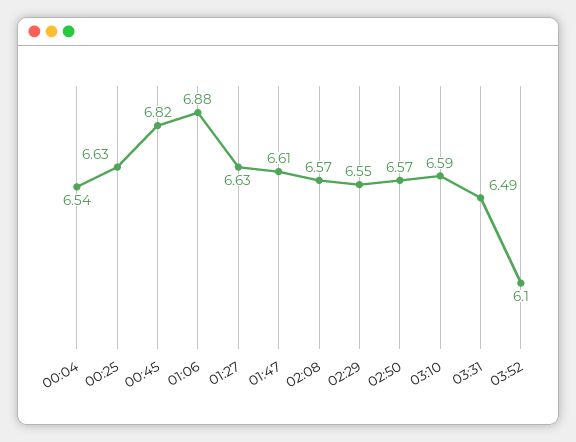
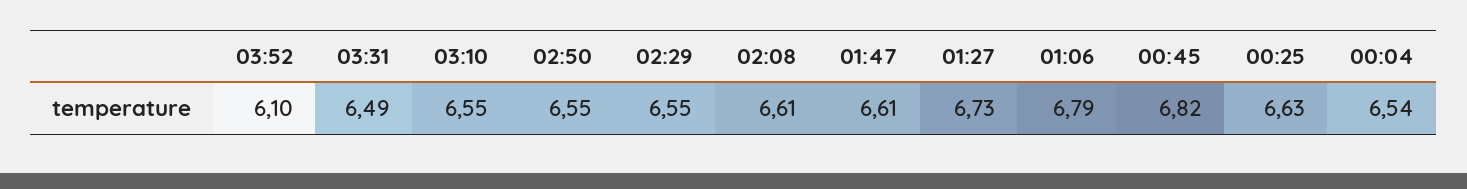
  {
    "00:04": 6.54,
    "00:25": 6.63,
    "00:45": 6.82,
-   "01:06": 6.88,
+   "01:06": 6.79,
-   "01:27": 6.63,
+   "01:27": 6.73,
    "01:47": 6.61,
-   "02:08": 6.57,
+   "02:08": 6.61,
    "02:29": 6.55,
-   "02:50": 6.57,
+   "02:50": 6.55,
-   "03:10": 6.59,
+   "03:10": 6.55,
    "03:31": 6.49,
    "03:52": 6.1
  }

